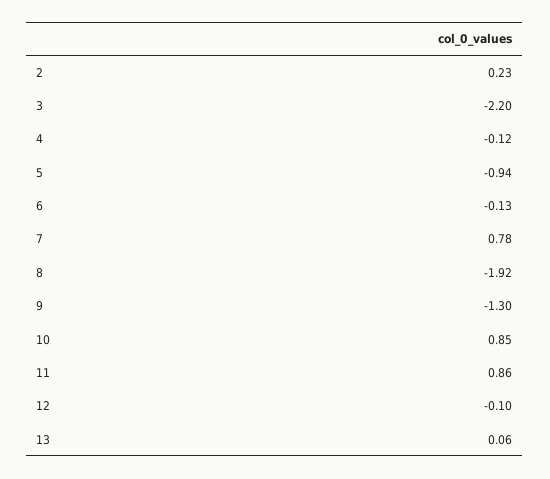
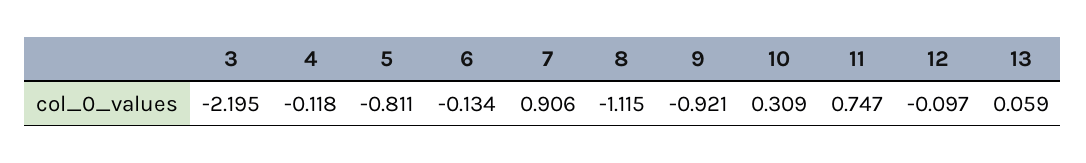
  {
-   "2": 0.23,
    "3": -2.195,
    "4": -0.118,
-   "5": -0.94,
+   "5": -0.811,
    "6": -0.134,
-   "7": 0.78,
+   "7": 0.906,
-   "8": -1.92,
+   "8": -1.115,
-   "9": -1.3,
+   "9": -0.921,
-   "10": 0.85,
+   "10": 0.309,
-   "11": 0.86,
+   "11": 0.747,
    "12": -0.097,
    "13": 0.059
  }

